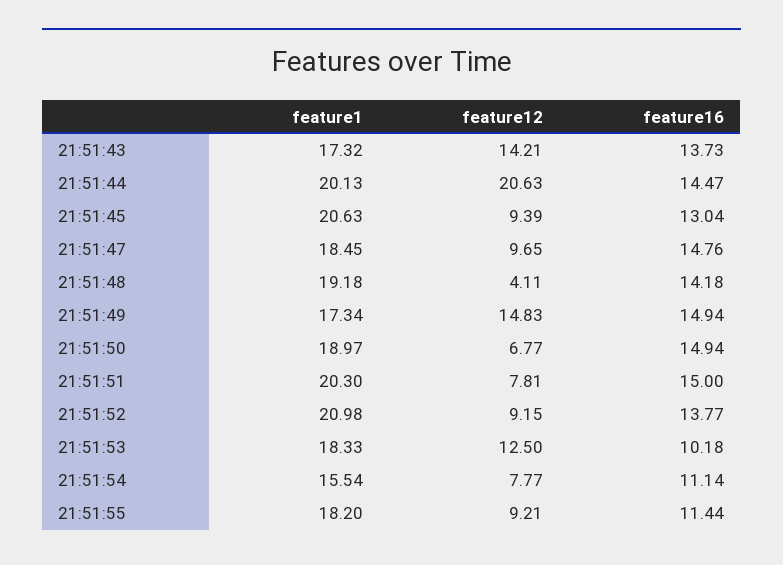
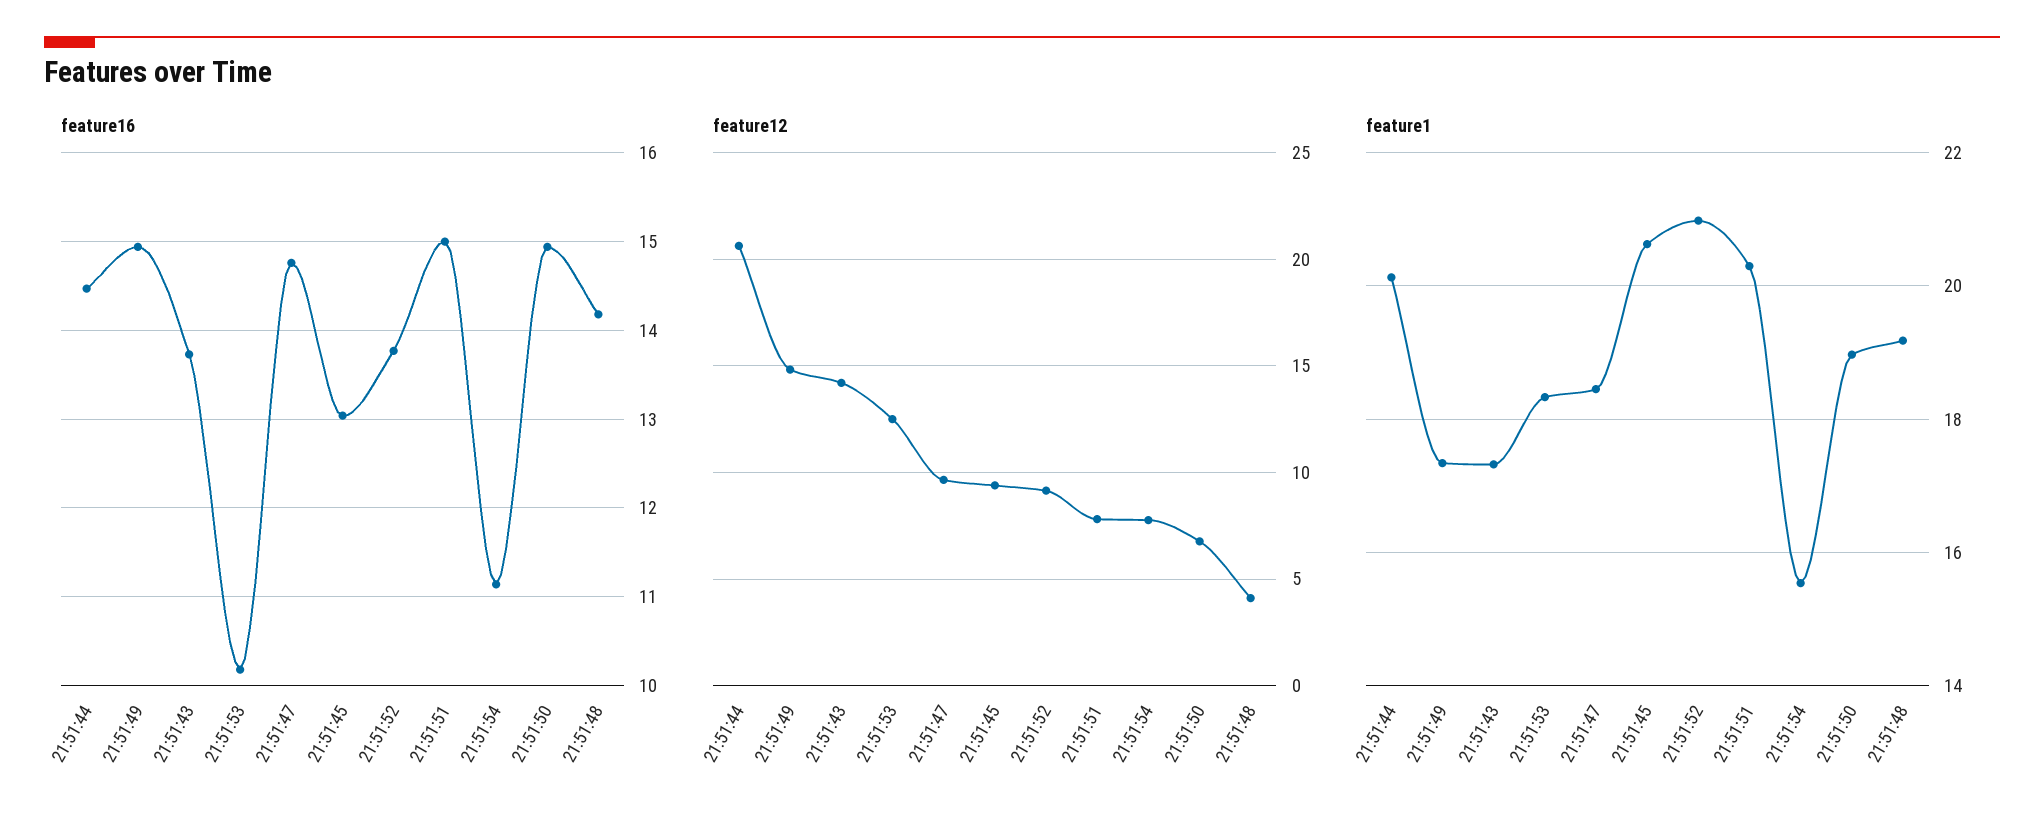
  {
    "feature1": {
      "21:51:43": 17.32,
      "21:51:44": 20.13,
      "21:51:45": 20.63,
      "21:51:47": 18.45,
      "21:51:48": 19.18,
      "21:51:49": 17.34,
      "21:51:50": 18.97,
      "21:51:51": 20.3,
      "21:51:52": 20.98,
      "21:51:53": 18.33,
-     "21:51:54": 15.54,
+     "21:51:54": 15.54
-     "21:51:55": 18.2
    },
    "feature12": {
      "21:51:43": 14.21,
      "21:51:44": 20.63,
      "21:51:45": 9.39,
      "21:51:47": 9.65,
      "21:51:48": 4.11,
      "21:51:49": 14.83,
      "21:51:50": 6.77,
      "21:51:51": 7.81,
      "21:51:52": 9.15,
      "21:51:53": 12.5,
-     "21:51:54": 7.77,
+     "21:51:54": 7.77
-     "21:51:55": 9.21
    },
    "feature16": {
      "21:51:43": 13.73,
      "21:51:44": 14.47,
      "21:51:45": 13.04,
      "21:51:47": 14.76,
      "21:51:48": 14.18,
      "21:51:49": 14.94,
      "21:51:50": 14.94,
      "21:51:51": 15,
      "21:51:52": 13.77,
      "21:51:53": 10.18,
-     "21:51:54": 11.14,
+     "21:51:54": 11.14
-     "21:51:55": 11.44
    }
  }

